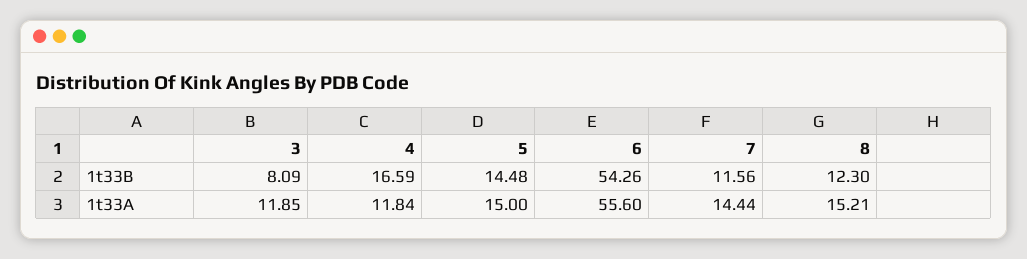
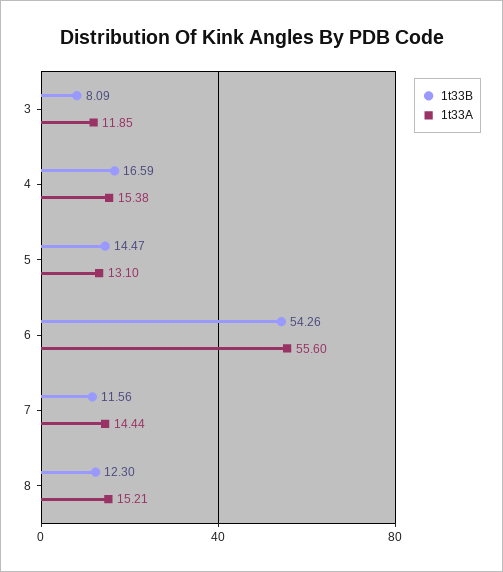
  {
    "1t33B": {
      "3": 8.09,
      "4": 16.59,
-     "5": 14.48,
+     "5": 14.47,
      "6": 54.26,
      "7": 11.56,
      "8": 12.3
    },
    "1t33A": {
      "3": 11.85,
-     "4": 11.84,
+     "4": 15.38,
-     "5": 15,
+     "5": 13.1,
      "6": 55.6,
      "7": 14.44,
      "8": 15.21
    }
  }

